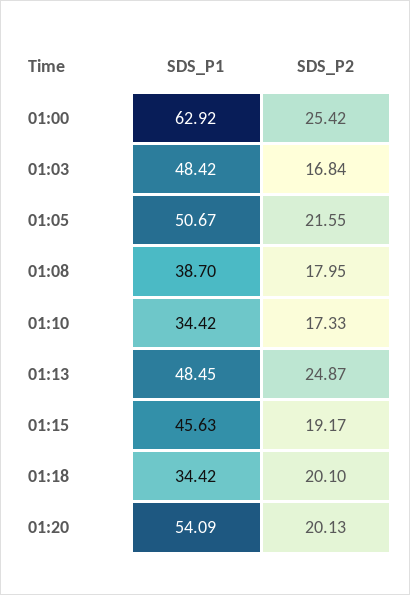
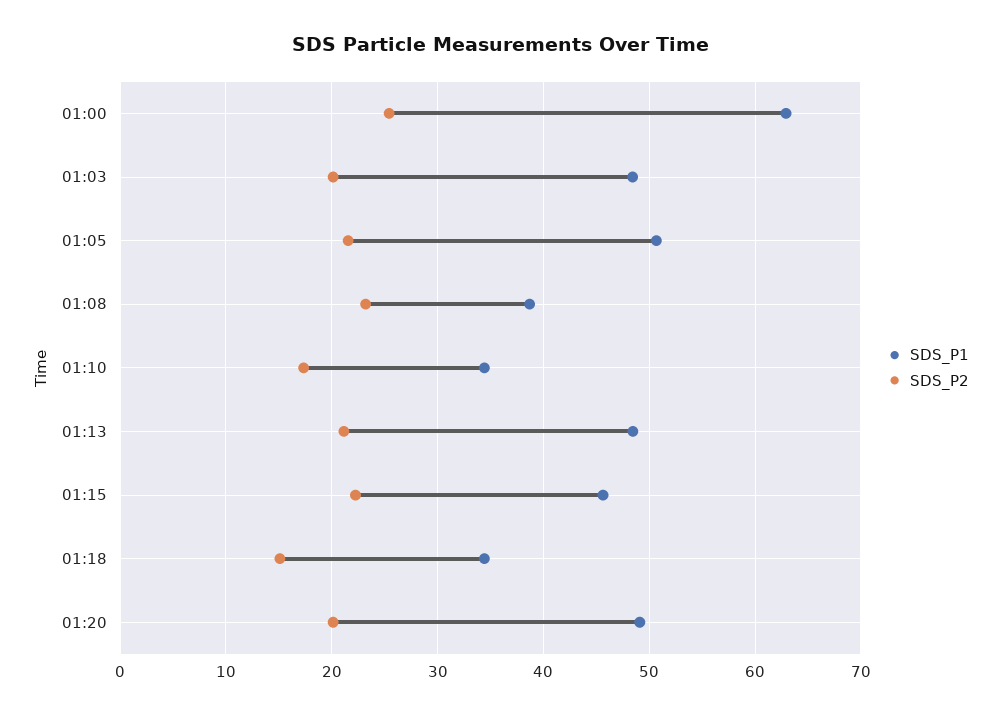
  {
    "SDS_P1": {
      "01:00": 62.92,
      "01:03": 48.42,
      "01:05": 50.67,
      "01:08": 38.7,
      "01:10": 34.42,
      "01:13": 48.45,
      "01:15": 45.63,
      "01:18": 34.42,
-     "01:20": 54.09
+     "01:20": 49
    },
    "SDS_P2": {
      "01:00": 25.42,
-     "01:03": 16.84,
+     "01:03": 20,
      "01:05": 21.55,
-     "01:08": 17.95,
+     "01:08": 23,
      "01:10": 17.33,
-     "01:13": 24.87,
+     "01:13": 21,
-     "01:15": 19.17,
+     "01:15": 22,
-     "01:18": 20.1,
+     "01:18": 15,
      "01:20": 20.13
    }
  }

